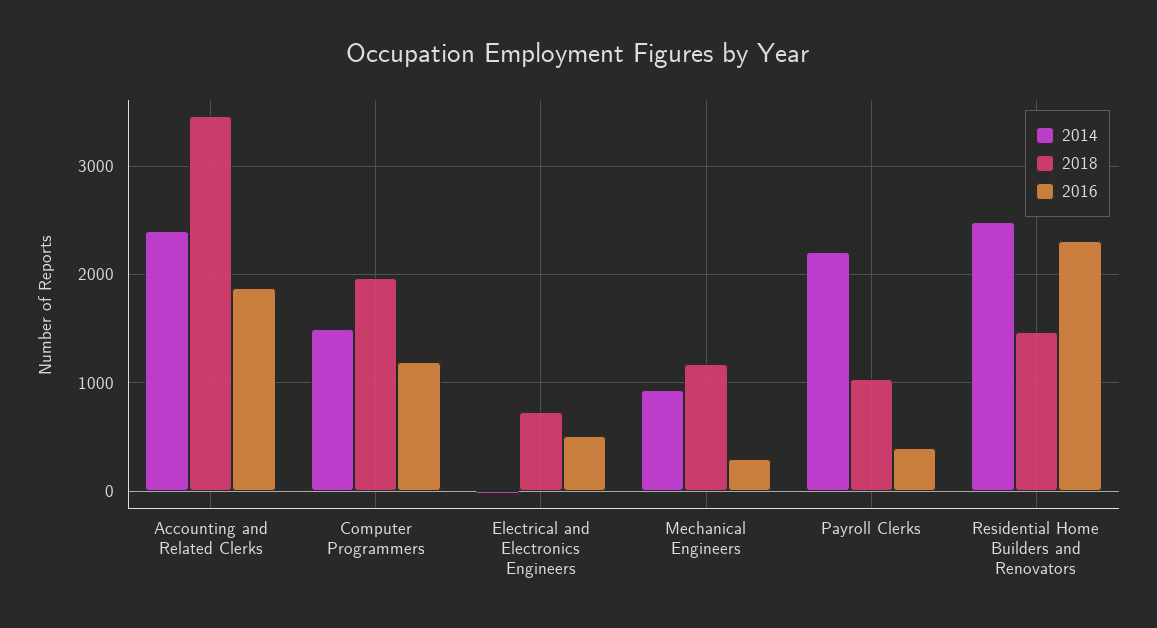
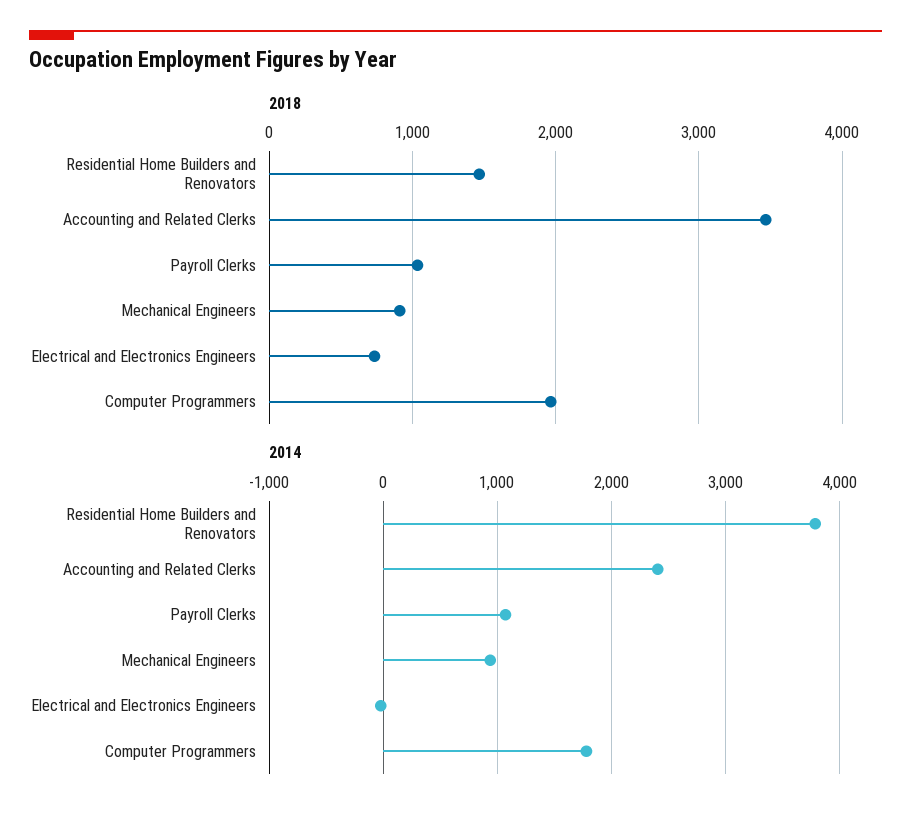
  {
    "2014": {
      "Accounting and Related Clerks": 2400,
-     "Computer Programmers": 1500,
+     "Computer Programmers": 1800,
      "Electrical and Electronics Engineers": 0,
      "Mechanical Engineers": 900,
-     "Payroll Clerks": 2200,
+     "Payroll Clerks": 1100,
-     "Residential Home Builders and Renovators": 2500
+     "Residential Home Builders and Renovators": 3800
    },
    "2018": {
      "Accounting and Related Clerks": 3500,
      "Computer Programmers": 2000,
      "Electrical and Electronics Engineers": 700,
-     "Mechanical Engineers": 1200,
+     "Mechanical Engineers": 900,
      "Payroll Clerks": 1000,
      "Residential Home Builders and Renovators": 1500
-   },
+   }
-   "2016": {
-     "Accounting and Related Clerks": 1900,
-     "Computer Programmers": 1200,
-     "Electrical and Electronics Engineers": 500,
-     "Mechanical Engineers": 300,
-     "Payroll Clerks": 400,
-     "Residential Home Builders and Renovators": 2300
-   }
  }

